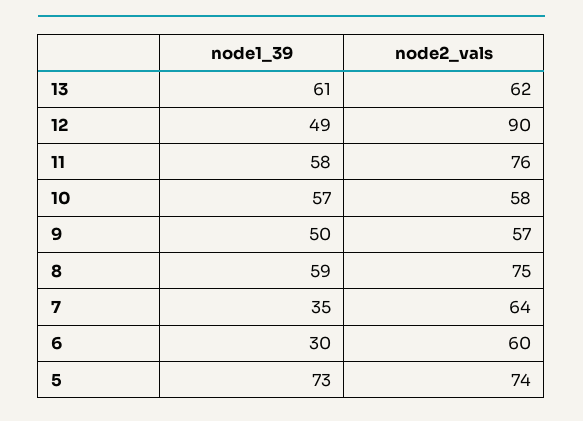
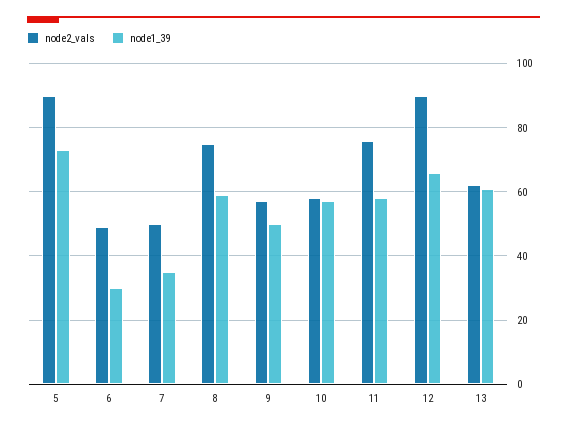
  {
    "node1_39": {
      "13": 61,
-     "12": 49,
+     "12": 65,
      "11": 58,
      "10": 57,
      "9": 50,
      "8": 59,
      "7": 35,
      "6": 30,
      "5": 73
    },
    "node2_vals": {
      "13": 62,
      "12": 90,
      "11": 76,
      "10": 58,
      "9": 57,
      "8": 75,
-     "7": 64,
+     "7": 50,
-     "6": 60,
+     "6": 50,
-     "5": 74
+     "5": 90
    }
  }

